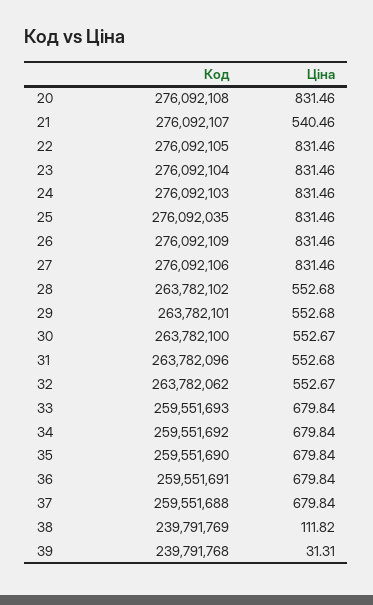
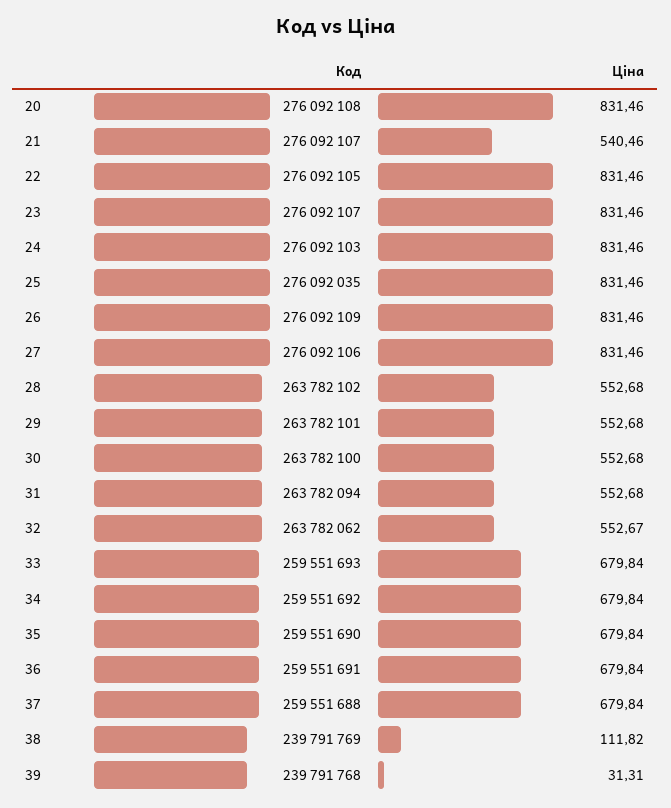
  {
    "Код": {
      "20": 276092108,
      "21": 276092107,
      "22": 276092105,
-     "23": 276092104,
+     "23": 276092107,
      "24": 276092103,
      "25": 276092035,
      "26": 276092109,
      "27": 276092106,
      "28": 263782102,
      "29": 263782101,
      "30": 263782100,
-     "31": 263782096,
+     "31": 263782094,
      "32": 263782062,
      "33": 259551693,
      "34": 259551692,
      "35": 259551690,
      "36": 259551691,
      "37": 259551688,
      "38": 239791769,
      "39": 239791768
    },
    "Ціна": {
      "20": 831.46,
      "21": 540.46,
      "22": 831.46,
      "23": 831.46,
      "24": 831.46,
      "25": 831.46,
      "26": 831.46,
      "27": 831.46,
      "28": 552.68,
      "29": 552.68,
-     "30": 552.67,
+     "30": 552.68,
      "31": 552.68,
      "32": 552.67,
      "33": 679.84,
      "34": 679.84,
      "35": 679.84,
      "36": 679.84,
      "37": 679.84,
      "38": 111.82,
      "39": 31.31
    }
  }

